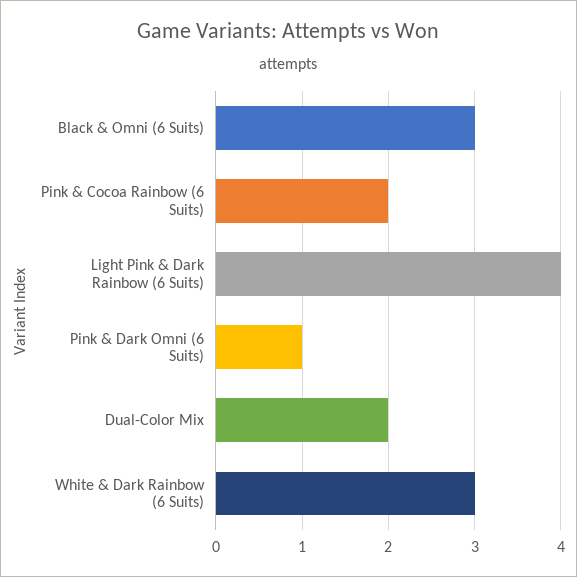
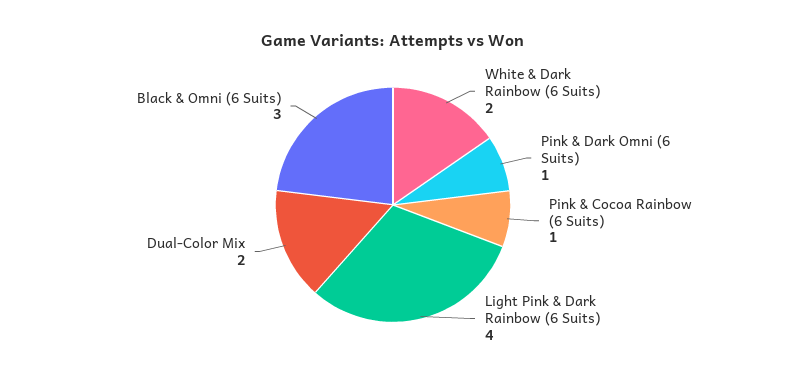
  {
    "Black & Omni (6 Suits)": 3,
-   "Pink & Cocoa Rainbow (6 Suits)": 2,
+   "Pink & Cocoa Rainbow (6 Suits)": 1,
    "Light Pink & Dark Rainbow (6 Suits)": 4,
    "Pink & Dark Omni (6 Suits)": 1,
    "Dual-Color Mix": 2,
-   "White & Dark Rainbow (6 Suits)": 3
+   "White & Dark Rainbow (6 Suits)": 2
  }

